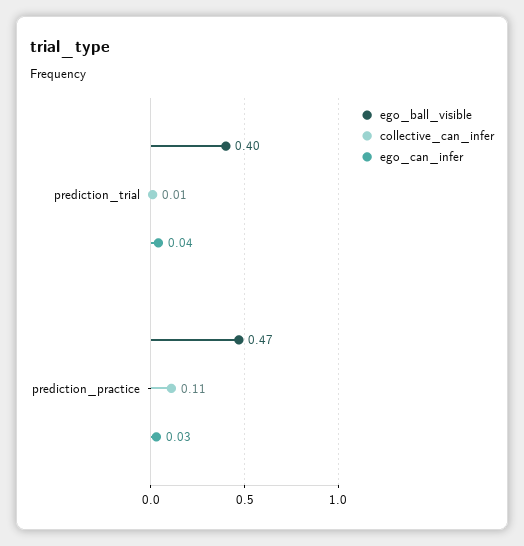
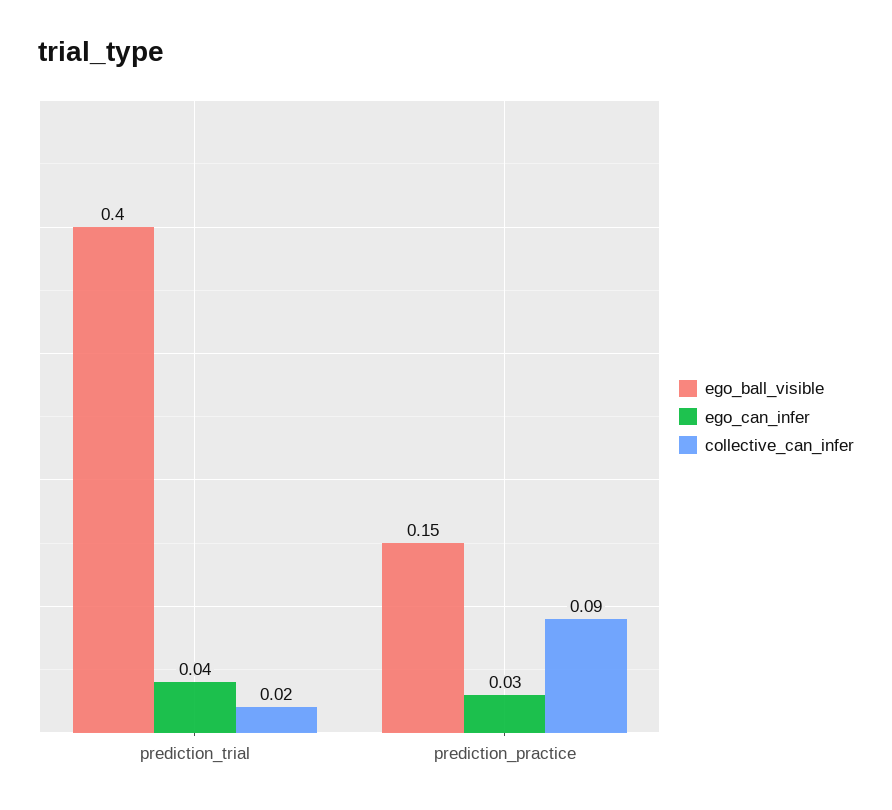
  {
    "ego_ball_visible": {
      "prediction_trial": 0.4,
-     "prediction_practice": 0.47
+     "prediction_practice": 0.15
    },
    "collective_can_infer": {
-     "prediction_trial": 0.01,
+     "prediction_trial": 0.02,
-     "prediction_practice": 0.11
+     "prediction_practice": 0.09
    },
    "ego_can_infer": {
      "prediction_trial": 0.04,
      "prediction_practice": 0.03
    }
  }

